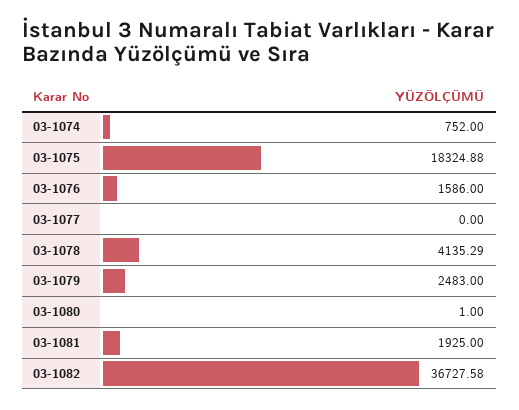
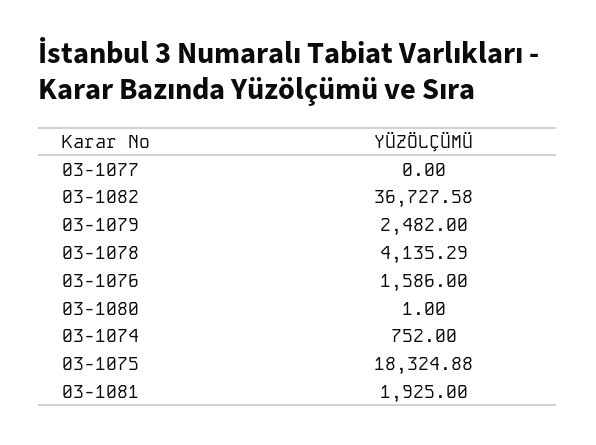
  {
    "03-1074": 752,
    "03-1075": 18324.88,
    "03-1076": 1586,
    "03-1077": 0,
    "03-1078": 4135.29,
-   "03-1079": 2483,
+   "03-1079": 2482,
    "03-1080": 1,
    "03-1081": 1925,
    "03-1082": 36727.58
  }

